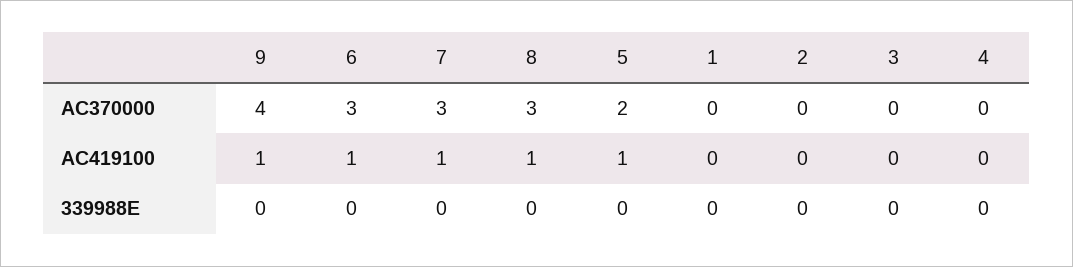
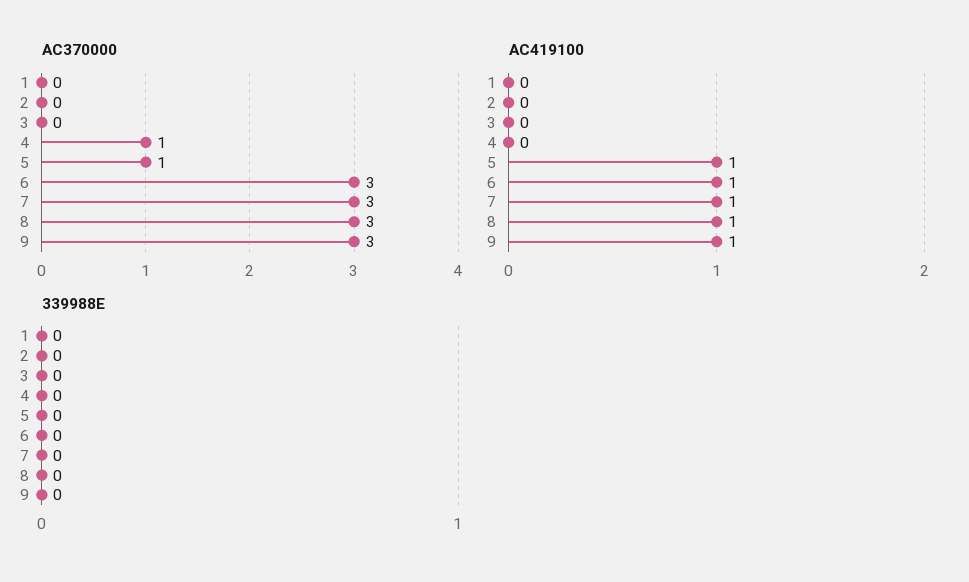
  {
    "AC370000": {
-     "9": 4,
+     "9": 3,
      "6": 3,
      "7": 3,
      "8": 3,
-     "5": 2,
+     "5": 1,
      "1": 0,
      "2": 0,
      "3": 0,
-     "4": 0
+     "4": 1
    },
    "AC419100": {
      "9": 1,
      "6": 1,
      "7": 1,
      "8": 1,
      "5": 1,
      "1": 0,
      "2": 0,
      "3": 0,
      "4": 0
    },
    "339988E": {
      "9": 0,
      "6": 0,
      "7": 0,
      "8": 0,
      "5": 0,
      "1": 0,
      "2": 0,
      "3": 0,
      "4": 0
    }
  }

